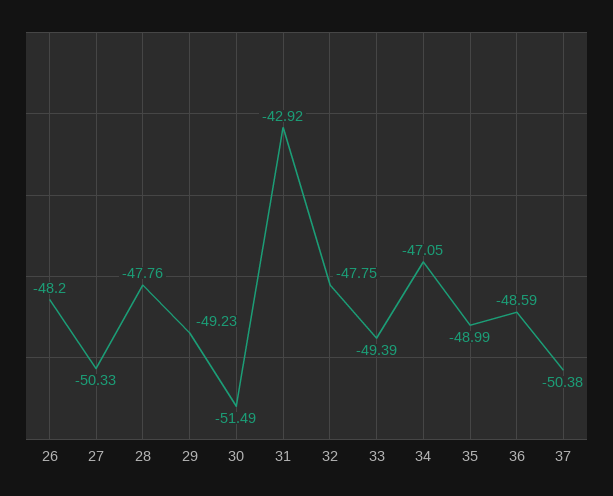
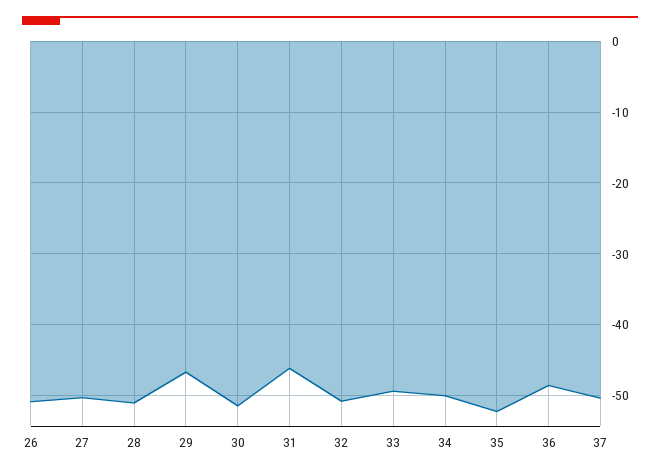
  {
-   "26": -48.2,
+   "26": -51,
    "27": -50.33,
-   "28": -47.76,
+   "28": -51,
-   "29": -49.23,
+   "29": -47,
    "30": -51.49,
-   "31": -42.92,
+   "31": -46,
-   "32": -47.75,
+   "32": -51,
    "33": -49.39,
-   "34": -47.05,
+   "34": -50,
-   "35": -48.99,
+   "35": -52,
    "36": -48.59,
    "37": -50.38
  }

